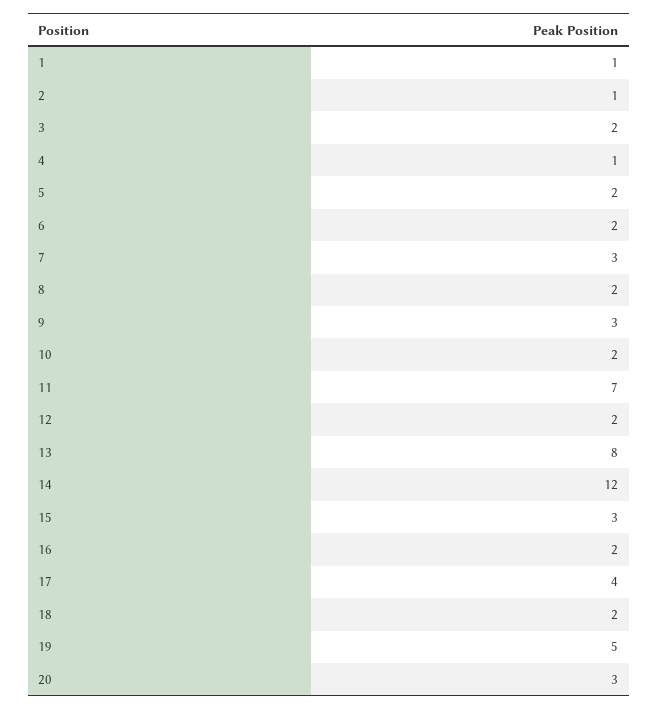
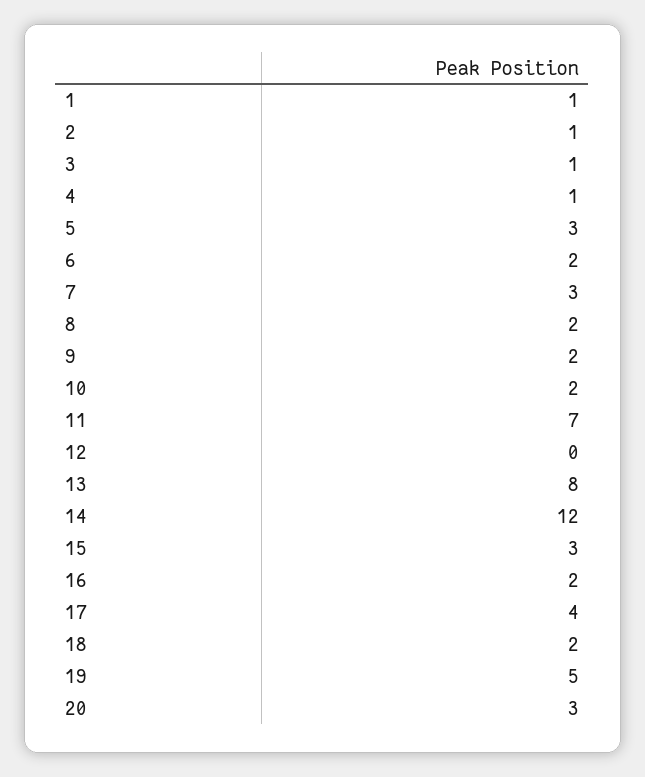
  {
    "1": 1,
    "2": 1,
-   "3": 2,
+   "3": 1,
    "4": 1,
-   "5": 2,
+   "5": 3,
    "6": 2,
    "7": 3,
    "8": 2,
-   "9": 3,
+   "9": 2,
    "10": 2,
    "11": 7,
-   "12": 2,
+   "12": 0,
    "13": 8,
    "14": 12,
    "15": 3,
    "16": 2,
    "17": 4,
    "18": 2,
    "19": 5,
    "20": 3
  }

